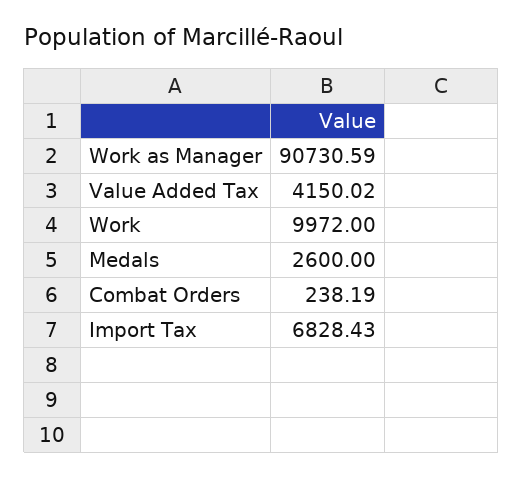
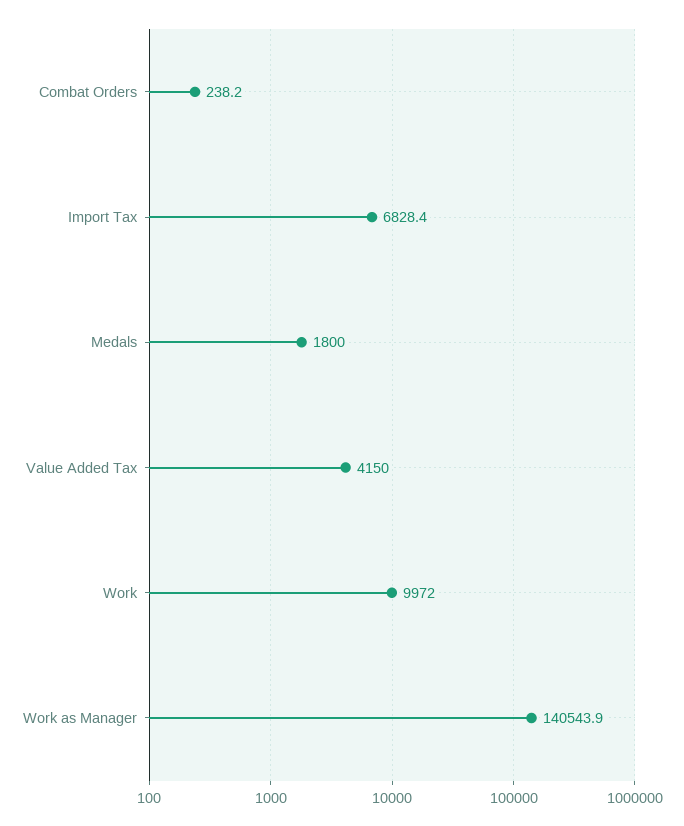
  {
-   "Work as Manager": 90730.59,
+   "Work as Manager": 140543.9,
    "Value Added Tax": 4150.02,
    "Work": 9972,
-   "Medals": 2600,
+   "Medals": 1800,
    "Combat Orders": 238.19,
    "Import Tax": 6828.43
  }

